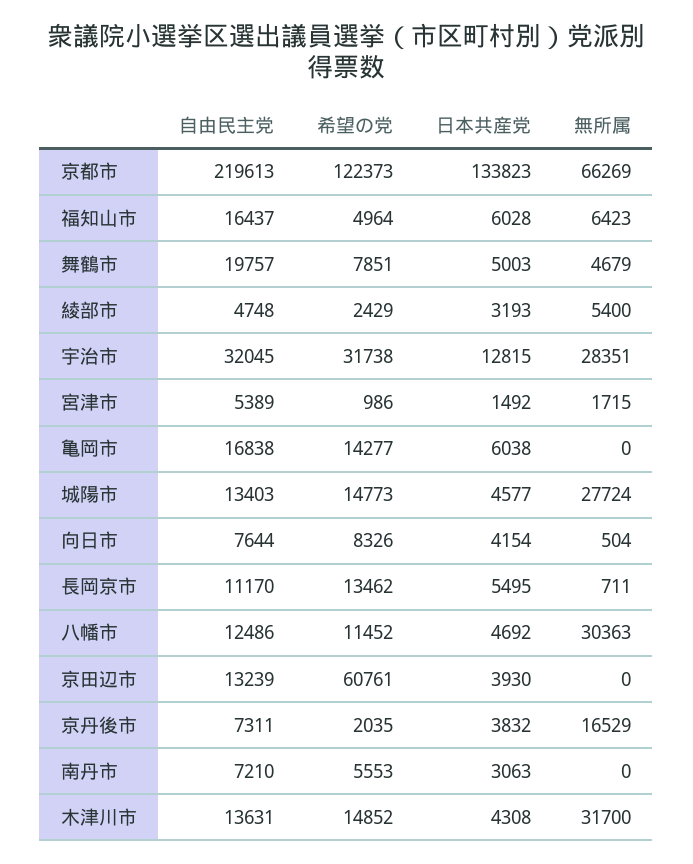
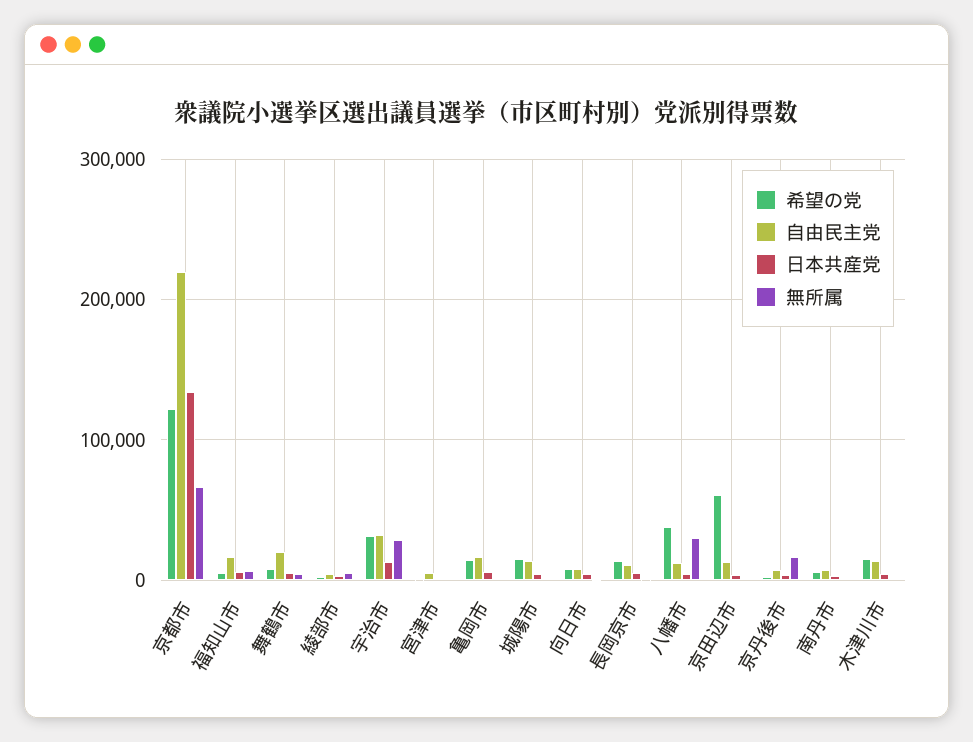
  {
    "自由民主党": {
      "京都市": 219613,
      "福知山市": 16437,
      "舞鶴市": 19757,
      "綾部市": 4748,
      "宇治市": 32045,
      "宮津市": 5389,
      "亀岡市": 16838,
      "城陽市": 13403,
      "向日市": 7644,
      "長岡京市": 11170,
      "八幡市": 12486,
      "京田辺市": 13239,
      "京丹後市": 7311,
      "南丹市": 7210,
      "木津川市": 13631
    },
    "希望の党": {
      "京都市": 122373,
      "福知山市": 4964,
      "舞鶴市": 7851,
      "綾部市": 2429,
      "宇治市": 31738,
      "宮津市": 986,
      "亀岡市": 14277,
      "城陽市": 14773,
      "向日市": 8326,
      "長岡京市": 13462,
-     "八幡市": 11452,
+     "八幡市": 40000,
      "京田辺市": 60761,
      "京丹後市": 2035,
      "南丹市": 5553,
      "木津川市": 14852
    },
    "日本共産党": {
      "京都市": 133823,
      "福知山市": 6028,
      "舞鶴市": 5003,
      "綾部市": 3193,
      "宇治市": 12815,
      "宮津市": 1492,
      "亀岡市": 6038,
      "城陽市": 4577,
      "向日市": 4154,
      "長岡京市": 5495,
      "八幡市": 4692,
      "京田辺市": 3930,
      "京丹後市": 3832,
      "南丹市": 3063,
      "木津川市": 4308
    },
    "無所属": {
      "京都市": 66269,
      "福知山市": 6423,
      "舞鶴市": 4679,
      "綾部市": 5400,
      "宇治市": 28351,
      "宮津市": 1715,
      "亀岡市": 0,
-     "城陽市": 27724,
+     "城陽市": 0,
      "向日市": 504,
      "長岡京市": 711,
      "八幡市": 30363,
      "京田辺市": 0,
      "京丹後市": 16529,
      "南丹市": 0,
-     "木津川市": 31700
+     "木津川市": 0
    }
  }

